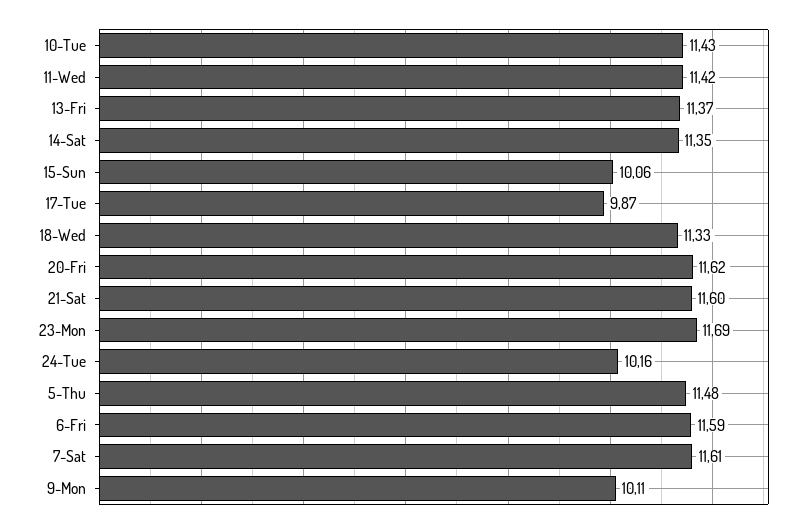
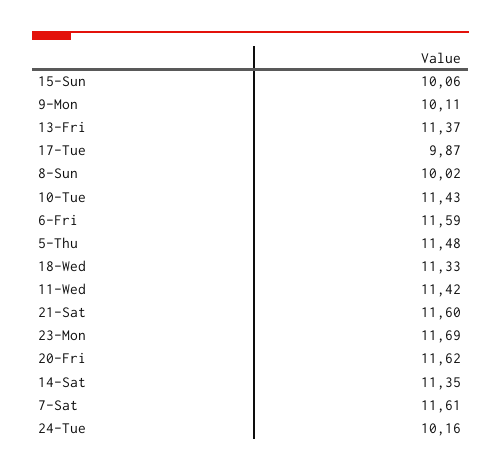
  {
    "10-Tue": 11.43,
    "11-Wed": 11.42,
    "13-Fri": 11.37,
    "14-Sat": 11.35,
    "15-Sun": 10.06,
    "17-Tue": 9.87,
    "18-Wed": 11.33,
    "20-Fri": 11.62,
    "21-Sat": 11.6,
    "23-Mon": 11.69,
    "24-Tue": 10.16,
    "5-Thu": 11.48,
    "6-Fri": 11.59,
    "7-Sat": 11.61,
-   "9-Mon": 10.11
+   "9-Mon": 10.11,
+   "8-Sun": 10.02
  }

